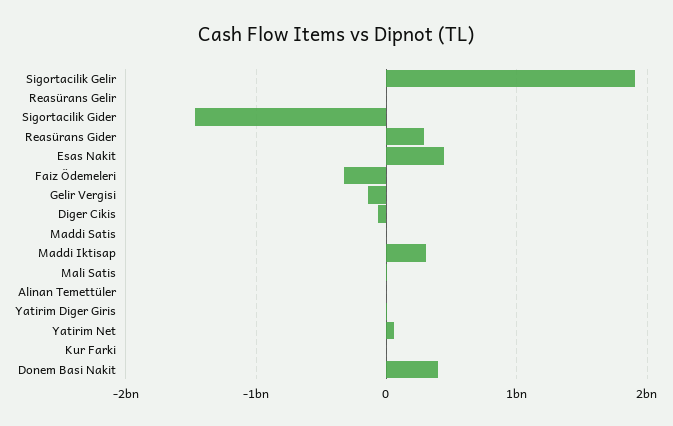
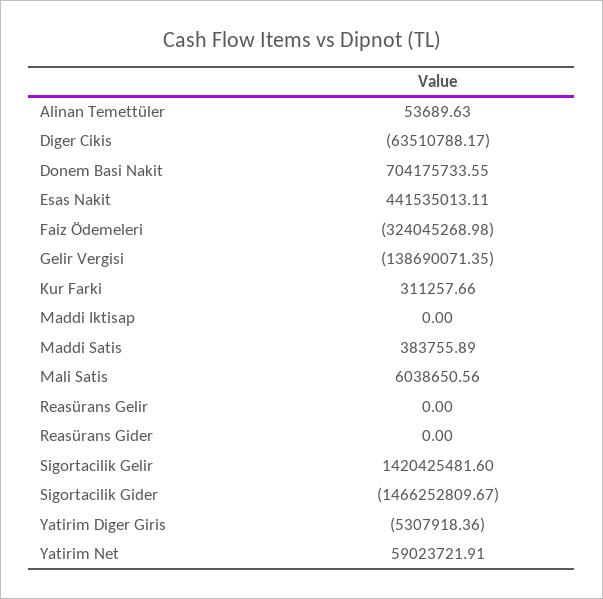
  {
-   "Sigortacilik Gelir": 1900000000,
+   "Sigortacilik Gelir": 1420425481.6,
    "Reasürans Gelir": 0,
    "Sigortacilik Gider": -1466252809.67,
-   "Reasürans Gider": 300000000,
+   "Reasürans Gider": 0,
    "Esas Nakit": 441535013.11,
    "Faiz Ödemeleri": -324045268.98,
    "Gelir Vergisi": -138690071.35,
    "Diger Cikis": -63510788.17,
    "Maddi Satis": 383755.89,
-   "Maddi Iktisap": 300000000,
+   "Maddi Iktisap": 0,
    "Mali Satis": 6038650.56,
    "Alinan Temettüler": 53689.63,
    "Yatirim Diger Giris": -5307918.36,
    "Yatirim Net": 59023721.91,
    "Kur Farki": 311257.66,
-   "Donem Basi Nakit": 400000000
+   "Donem Basi Nakit": 704175733.55
  }

